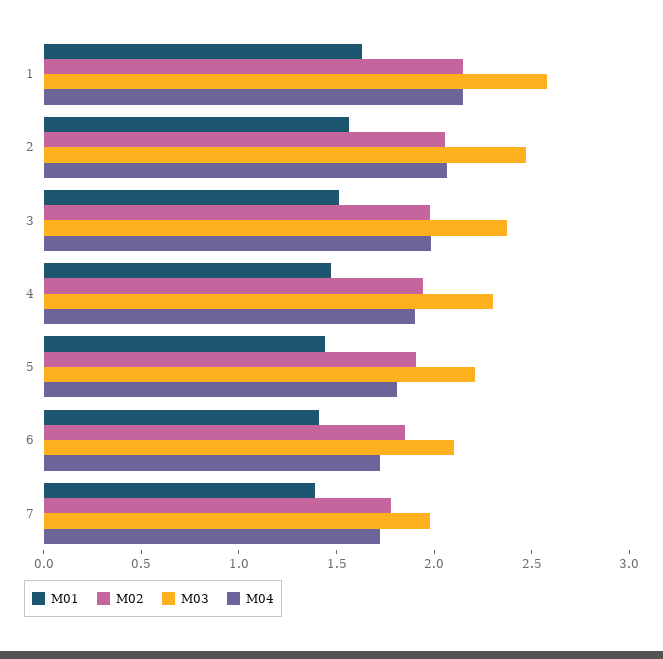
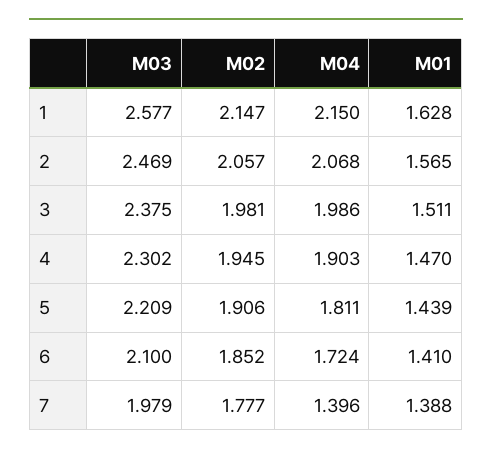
  {
    "M01": {
      "1": 1.628,
      "2": 1.565,
      "3": 1.511,
      "4": 1.47,
      "5": 1.439,
      "6": 1.41,
      "7": 1.388
    },
    "M02": {
      "1": 2.147,
      "2": 2.057,
      "3": 1.981,
      "4": 1.945,
      "5": 1.906,
      "6": 1.852,
      "7": 1.777
    },
    "M03": {
      "1": 2.577,
      "2": 2.469,
      "3": 2.375,
      "4": 2.302,
      "5": 2.209,
      "6": 2.1,
      "7": 1.979
    },
    "M04": {
      "1": 2.15,
      "2": 2.068,
      "3": 1.986,
      "4": 1.903,
      "5": 1.811,
      "6": 1.724,
-     "7": 1.7
+     "7": 1.396
    }
  }

